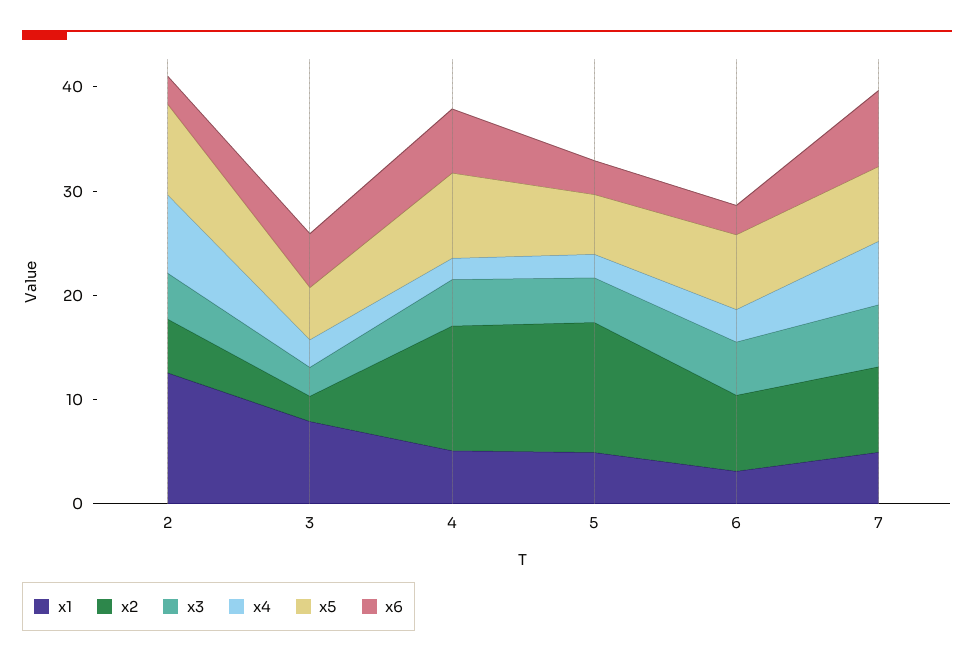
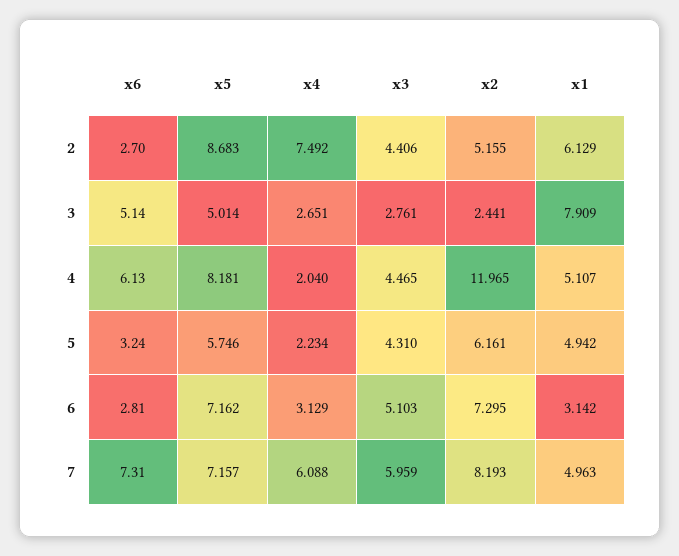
  {
    "x1": {
-     "2": 12,
+     "2": 6.129,
      "3": 7.909,
      "4": 5.107,
      "5": 4.942,
      "6": 3.142,
      "7": 4.963
    },
    "x2": {
      "2": 5.155,
      "3": 2.441,
      "4": 11.965,
-     "5": 12,
+     "5": 6.161,
      "6": 7.295,
      "7": 8.193
    },
    "x3": {
      "2": 4.406,
      "3": 2.761,
      "4": 4.465,
      "5": 4.31,
      "6": 5.103,
      "7": 5.959
    },
    "x4": {
      "2": 7.492,
      "3": 2.651,
      "4": 2.04,
      "5": 2.234,
      "6": 3.129,
      "7": 6.088
    },
    "x5": {
      "2": 8.683,
      "3": 5.014,
      "4": 8.181,
      "5": 5.746,
      "6": 7.162,
      "7": 7.157
    },
    "x6": {
      "2": 2.7,
      "3": 5.14,
      "4": 6.13,
      "5": 3.24,
      "6": 2.81,
      "7": 7.31
    }
  }

